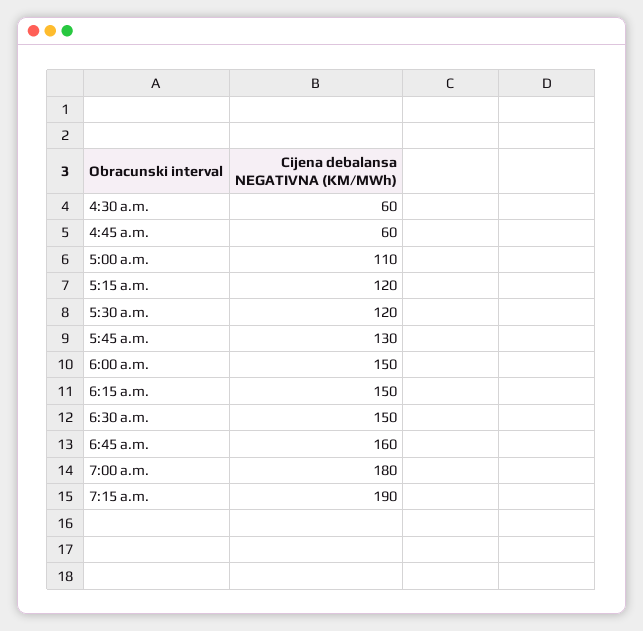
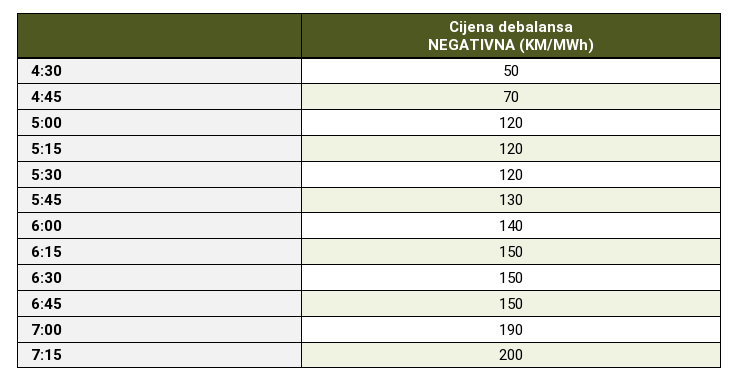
  {
-   "4:30 a.m.": 60,
+   "4:30 a.m.": 50,
-   "4:45 a.m.": 60,
+   "4:45 a.m.": 70,
-   "5:00 a.m.": 110,
+   "5:00 a.m.": 120,
    "5:15 a.m.": 120,
    "5:30 a.m.": 120,
    "5:45 a.m.": 130,
-   "6:00 a.m.": 150,
+   "6:00 a.m.": 140,
    "6:15 a.m.": 150,
    "6:30 a.m.": 150,
-   "6:45 a.m.": 160,
+   "6:45 a.m.": 150,
-   "7:00 a.m.": 180,
+   "7:00 a.m.": 190,
-   "7:15 a.m.": 190
+   "7:15 a.m.": 200
  }

